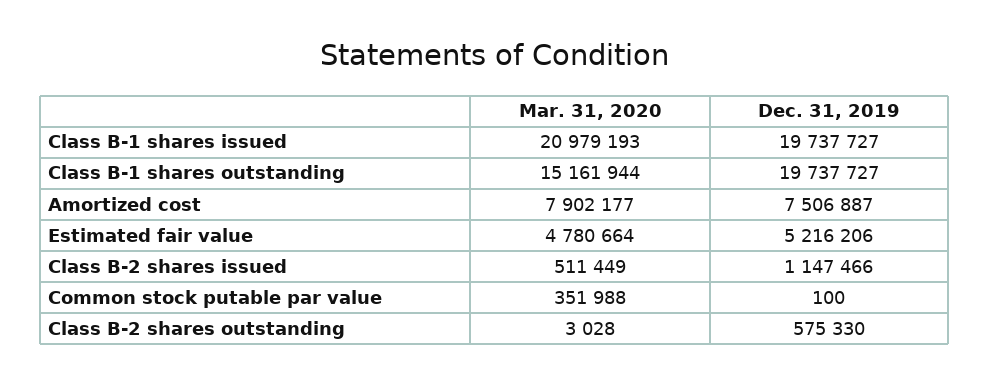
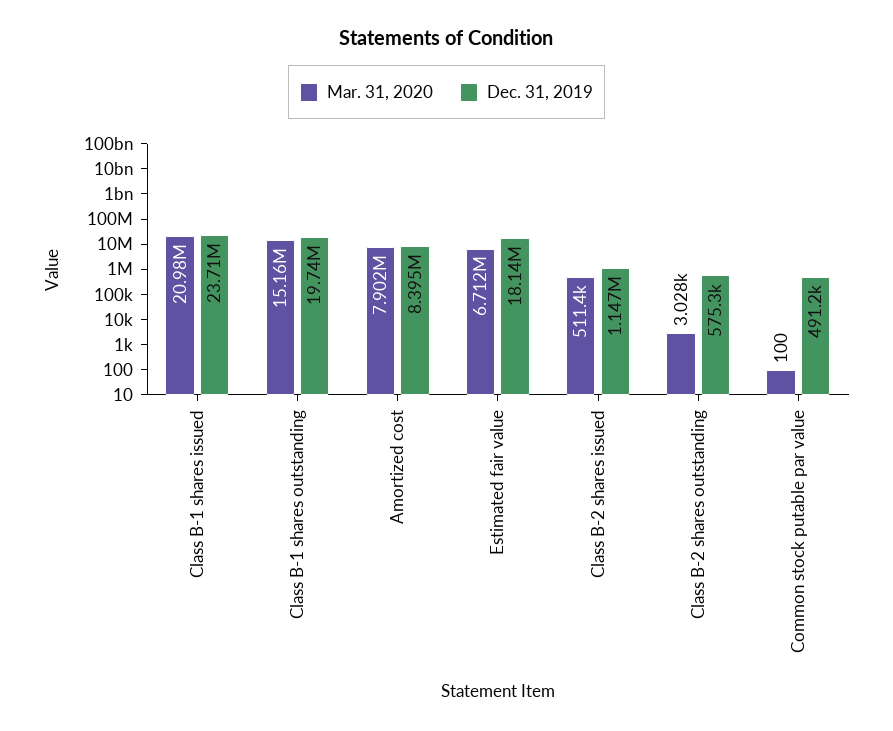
  {
    "Mar. 31, 2020": {
      "Class B-1 shares issued": 20979193,
      "Class B-1 shares outstanding": 15161944,
      "Amortized cost": 7902177,
-     "Estimated fair value": 4780664,
+     "Estimated fair value": 6712000,
      "Class B-2 shares issued": 511449,
-     "Common stock putable par value": 351988,
+     "Common stock putable par value": 100,
      "Class B-2 shares outstanding": 3028
    },
    "Dec. 31, 2019": {
-     "Class B-1 shares issued": 19737727,
+     "Class B-1 shares issued": 23710000,
      "Class B-1 shares outstanding": 19737727,
-     "Amortized cost": 7506887,
+     "Amortized cost": 8395000,
-     "Estimated fair value": 5216206,
+     "Estimated fair value": 18140000,
      "Class B-2 shares issued": 1147466,
-     "Common stock putable par value": 100,
+     "Common stock putable par value": 491200,
      "Class B-2 shares outstanding": 575330
    }
  }

